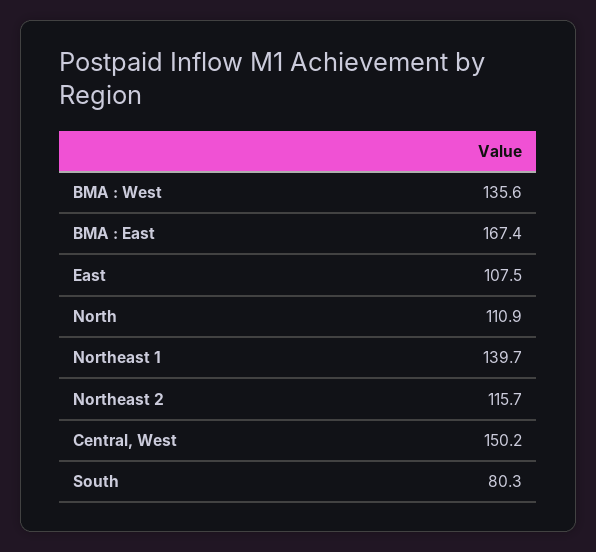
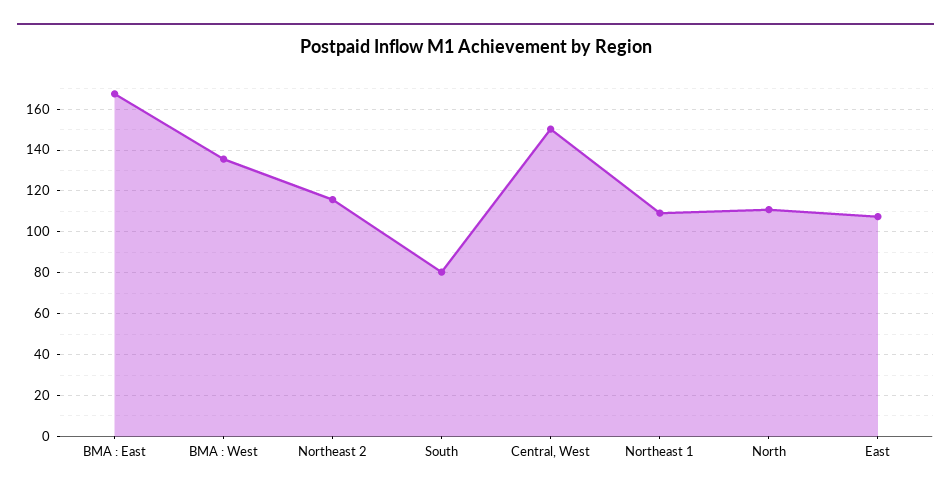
  {
    "BMA : West": 135.6,
    "BMA : East": 167.4,
    "East": 107.5,
    "North": 110.9,
-   "Northeast 1": 139.7,
+   "Northeast 1": 110,
    "Northeast 2": 115.7,
    "Central, West": 150.2,
    "South": 80.3
  }

